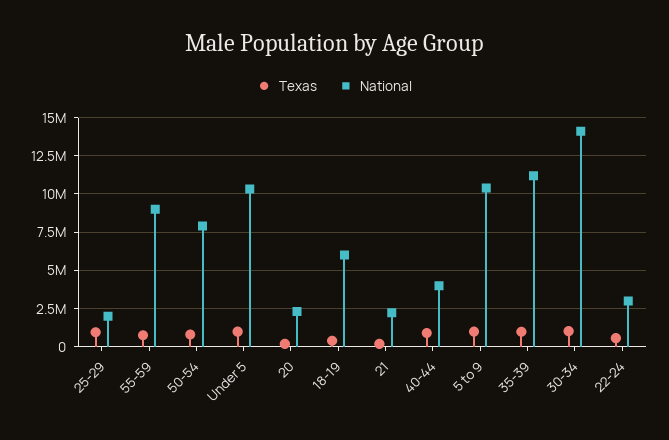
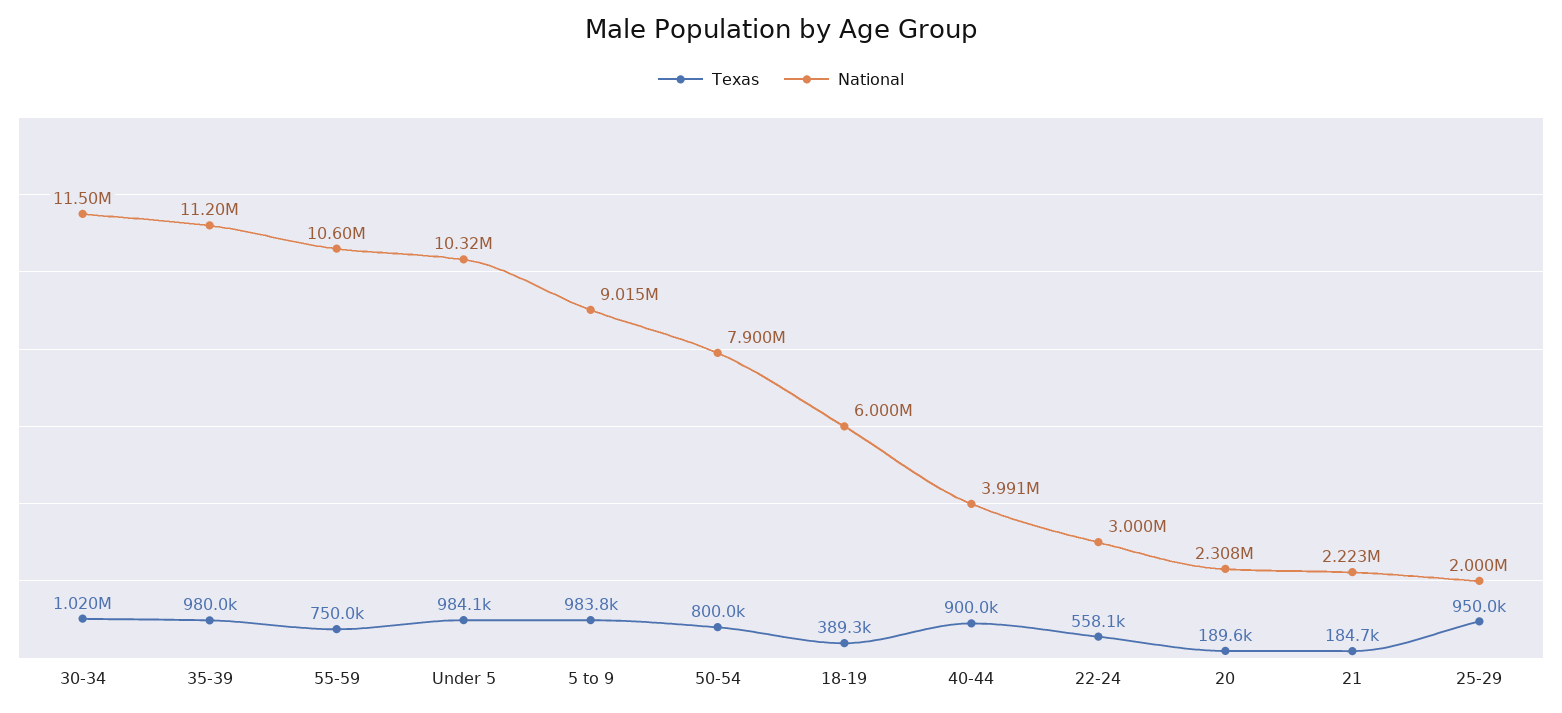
  {
    "Texas": {
      "25-29": 950000,
      "55-59": 750000,
      "50-54": 800000,
      "Under 5": 984100,
      "20": 189600,
      "18-19": 389300,
      "21": 184700,
      "40-44": 900000,
      "5 to 9": 983800,
      "35-39": 980000,
      "30-34": 1020000,
      "22-24": 558100
    },
    "National": {
      "25-29": 2000000,
-     "55-59": 9000000,
+     "55-59": 10600000,
      "50-54": 7900000,
      "Under 5": 10320000,
      "20": 2308000,
      "18-19": 6000000,
      "21": 2223000,
      "40-44": 3991000,
-     "5 to 9": 10500000,
+     "5 to 9": 9015000,
      "35-39": 11200000,
-     "30-34": 14000000,
+     "30-34": 11500000,
      "22-24": 3000000
    }
  }

